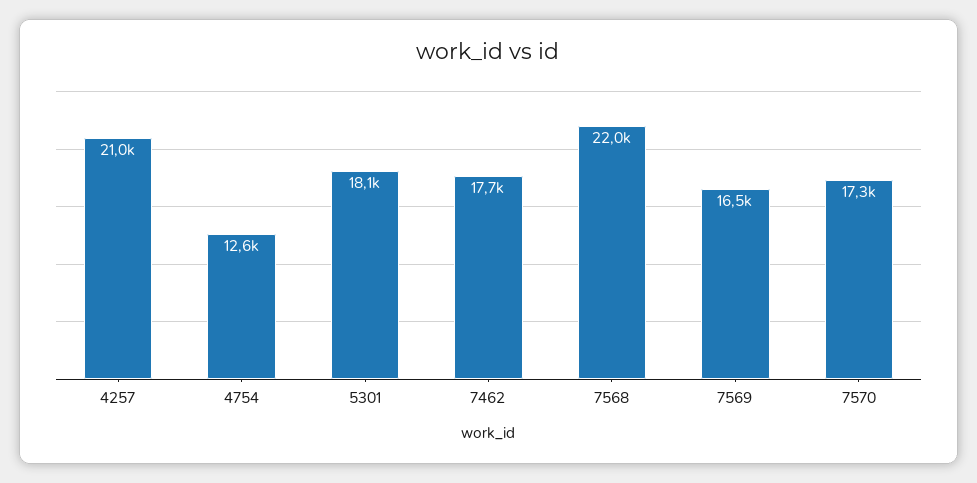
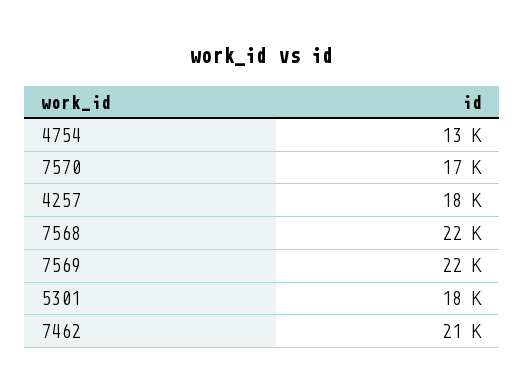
  {
-   "4257": 21000,
+   "4257": 18000,
    "4754": 12600,
    "5301": 18100,
-   "7462": 17700,
+   "7462": 21000,
    "7568": 22000,
-   "7569": 16500,
+   "7569": 22000,
    "7570": 17300
  }

